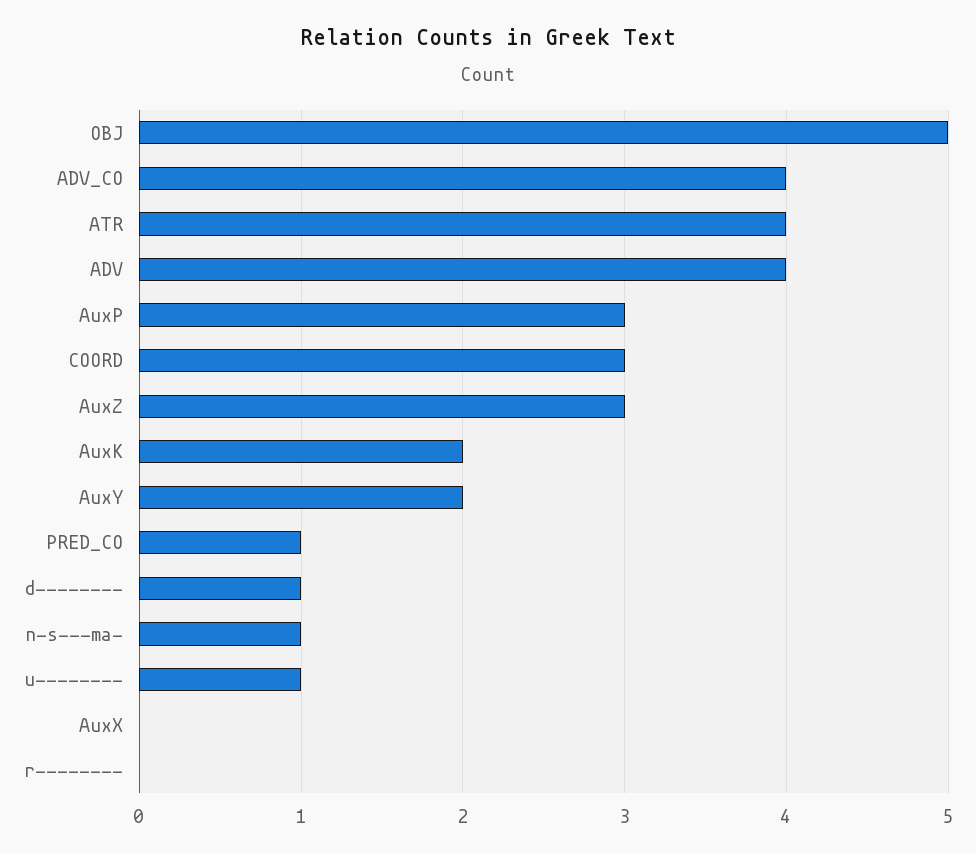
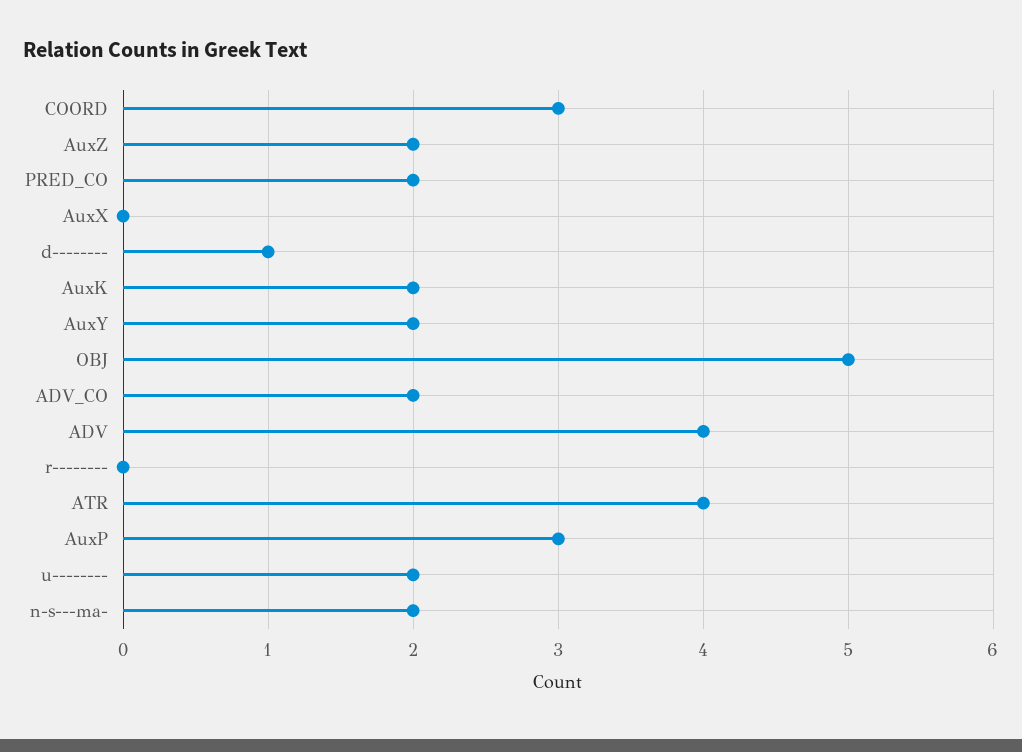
  {
    "OBJ": 5,
-   "ADV_CO": 4,
+   "ADV_CO": 2,
    "ATR": 4,
    "ADV": 4,
    "AuxP": 3,
    "COORD": 3,
-   "AuxZ": 3,
+   "AuxZ": 2,
    "AuxK": 2,
    "AuxY": 2,
-   "PRED_CO": 1,
+   "PRED_CO": 2,
    "d--------": 1,
-   "n-s---ma-": 1,
+   "n-s---ma-": 2,
-   "u--------": 1,
+   "u--------": 2,
    "AuxX": 0,
    "r--------": 0
  }

